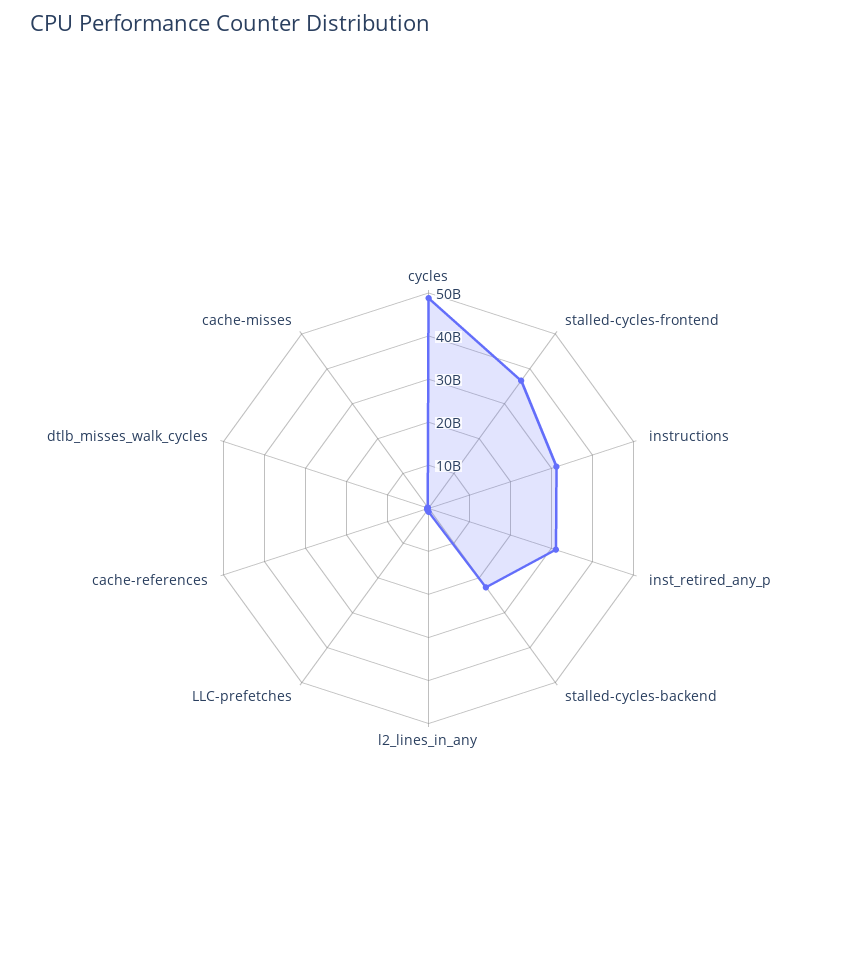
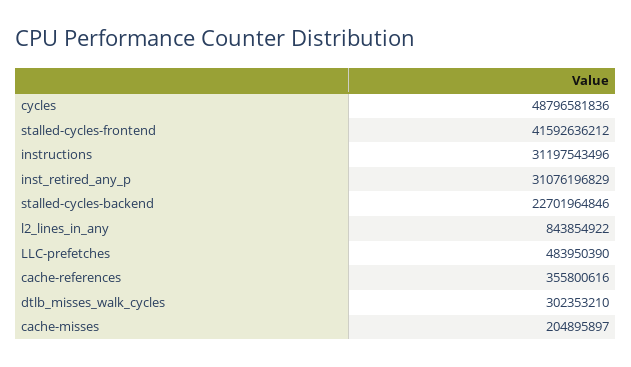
  {
    "cycles": 48796581836,
-   "stalled-cycles-frontend": 36000000000,
+   "stalled-cycles-frontend": 41592636212,
    "instructions": 31197543496,
    "inst_retired_any_p": 31076196829,
    "stalled-cycles-backend": 22701964846,
    "l2_lines_in_any": 843854922,
    "LLC-prefetches": 483950390,
    "cache-references": 355800616,
    "dtlb_misses_walk_cycles": 302353210,
    "cache-misses": 204895897
  }

